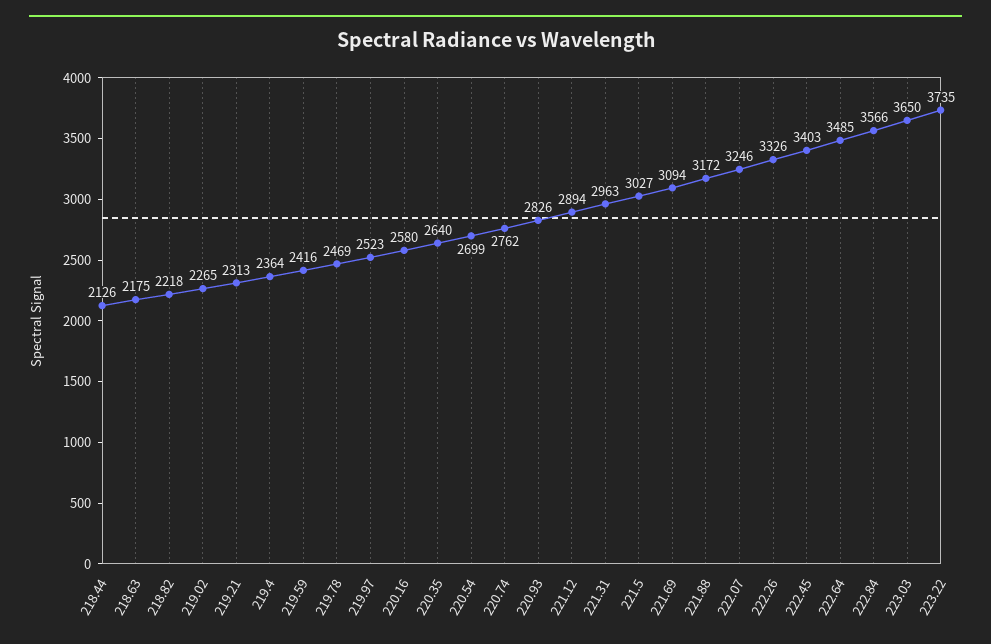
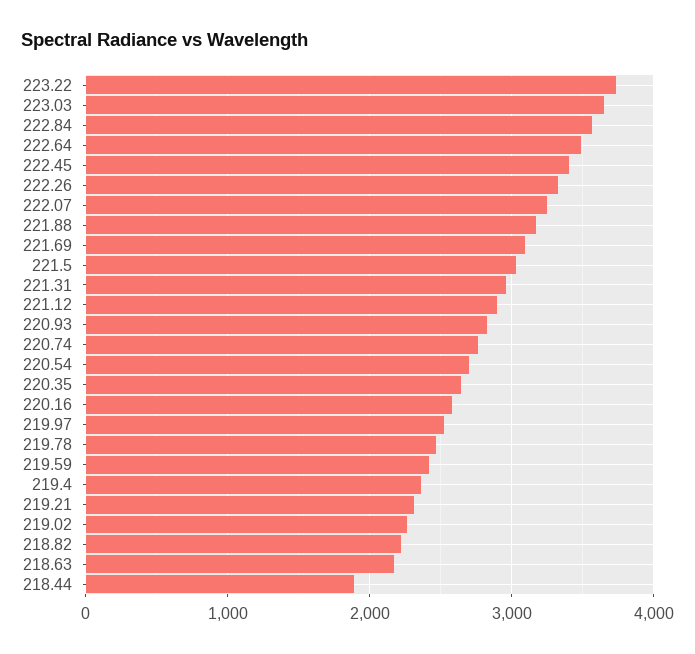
  {
-   "218.44": 2126,
+   "218.44": 1900,
    "218.63": 2175,
    "218.82": 2218,
    "219.02": 2265,
    "219.21": 2313,
    "219.4": 2364,
    "219.59": 2416,
    "219.78": 2469,
    "219.97": 2523,
    "220.16": 2580,
    "220.35": 2640,
    "220.54": 2699,
    "220.74": 2762,
    "220.93": 2826,
    "221.12": 2894,
    "221.31": 2963,
    "221.5": 3027,
    "221.69": 3094,
    "221.88": 3172,
    "222.07": 3246,
    "222.26": 3326,
    "222.45": 3403,
    "222.64": 3485,
    "222.84": 3566,
    "223.03": 3650,
    "223.22": 3735
  }

